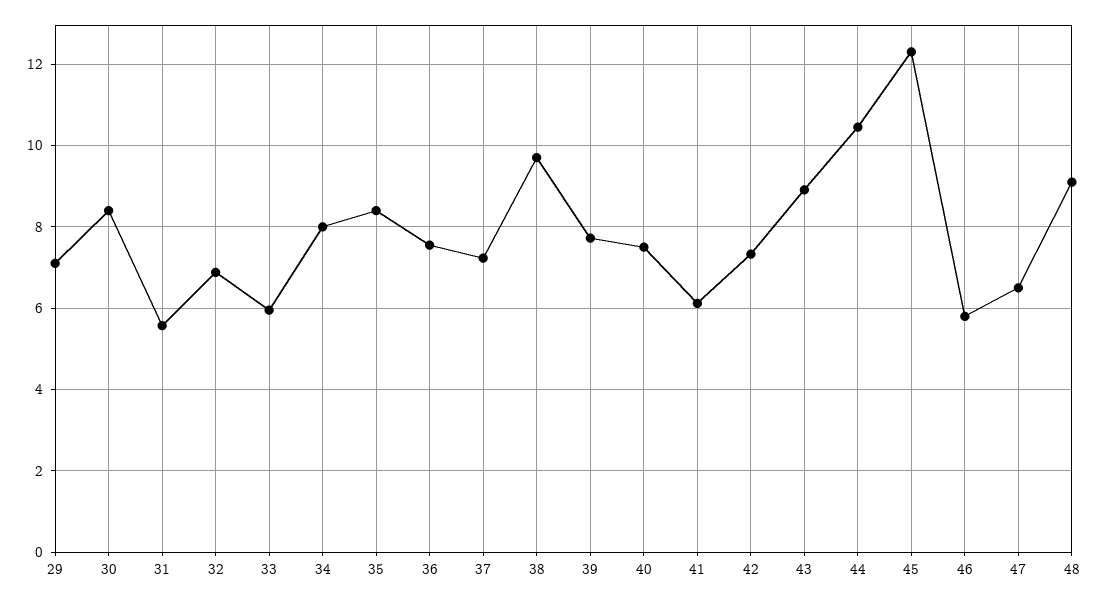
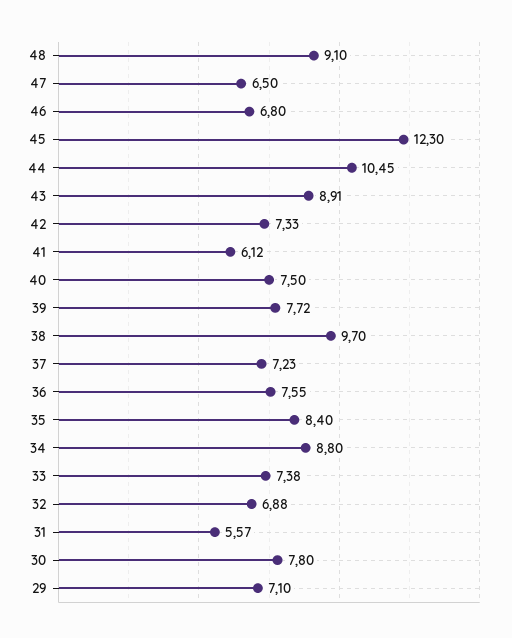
  {
    "29": 7.1,
-   "30": 8.4,
+   "30": 7.8,
    "31": 5.57,
    "32": 6.88,
-   "33": 6,
+   "33": 7.38,
-   "34": 8,
+   "34": 8.8,
    "35": 8.4,
    "36": 7.55,
    "37": 7.23,
    "38": 9.7,
    "39": 7.72,
    "40": 7.5,
    "41": 6.12,
    "42": 7.33,
    "43": 8.91,
    "44": 10.45,
    "45": 12.3,
-   "46": 5.8,
+   "46": 6.8,
    "47": 6.5,
    "48": 9.1
  }

